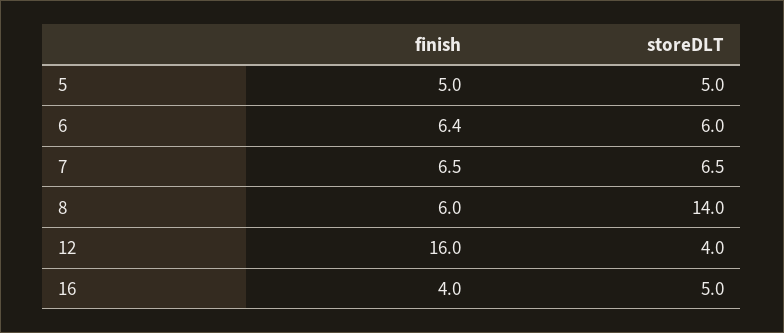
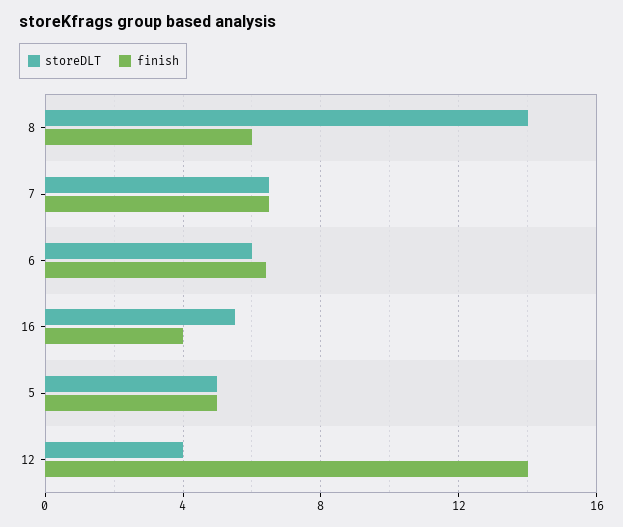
  {
    "finish": {
      "5": 5,
      "6": 6.4,
      "7": 6.5,
      "8": 6,
-     "12": 16,
+     "12": 14,
      "16": 4
    },
    "storeDLT": {
      "5": 5,
      "6": 6,
      "7": 6.5,
      "8": 14,
      "12": 4,
-     "16": 5
+     "16": 5.5
    }
  }

